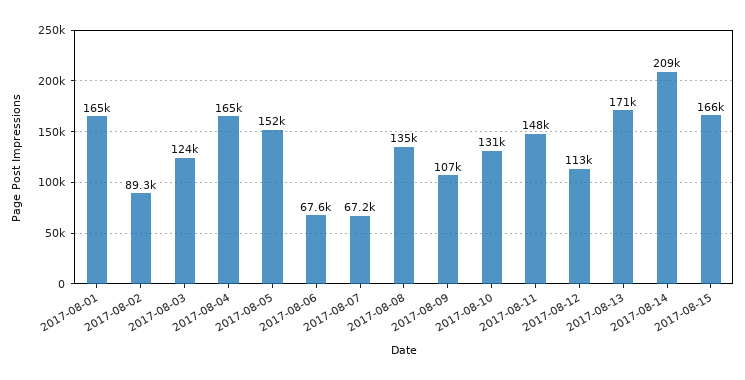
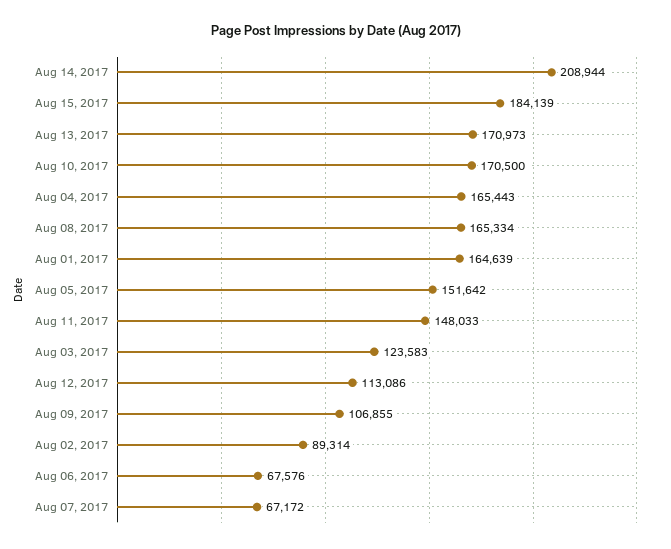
  {
    "2017-08-01": 164639,
    "2017-08-02": 89314,
    "2017-08-03": 123583,
    "2017-08-04": 165443,
    "2017-08-05": 151642,
    "2017-08-06": 67576,
    "2017-08-07": 67172,
-   "2017-08-08": 135000,
+   "2017-08-08": 165334,
    "2017-08-09": 106855,
-   "2017-08-10": 131000,
+   "2017-08-10": 170500,
    "2017-08-11": 148033,
    "2017-08-12": 113086,
    "2017-08-13": 170973,
    "2017-08-14": 208944,
-   "2017-08-15": 166000
+   "2017-08-15": 184139
  }

